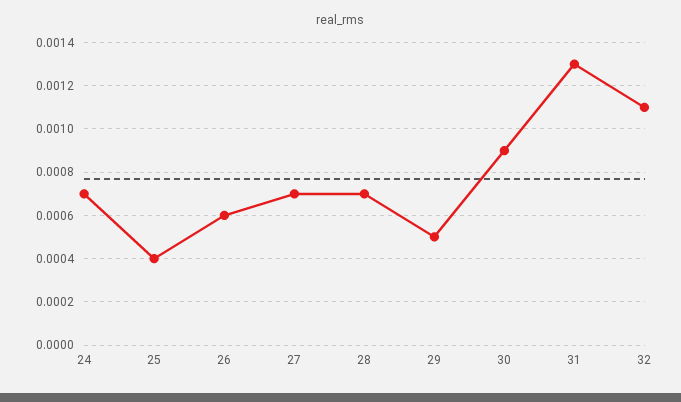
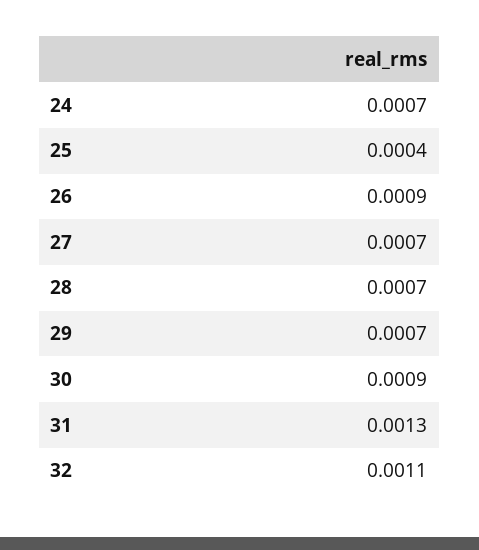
  {
    "24": 0.0007,
    "25": 0.0004,
-   "26": 0.0006,
+   "26": 0.0009,
    "27": 0.0007,
    "28": 0.0007,
-   "29": 0.0005,
+   "29": 0.0007,
    "30": 0.0009,
    "31": 0.0013,
    "32": 0.0011
  }

